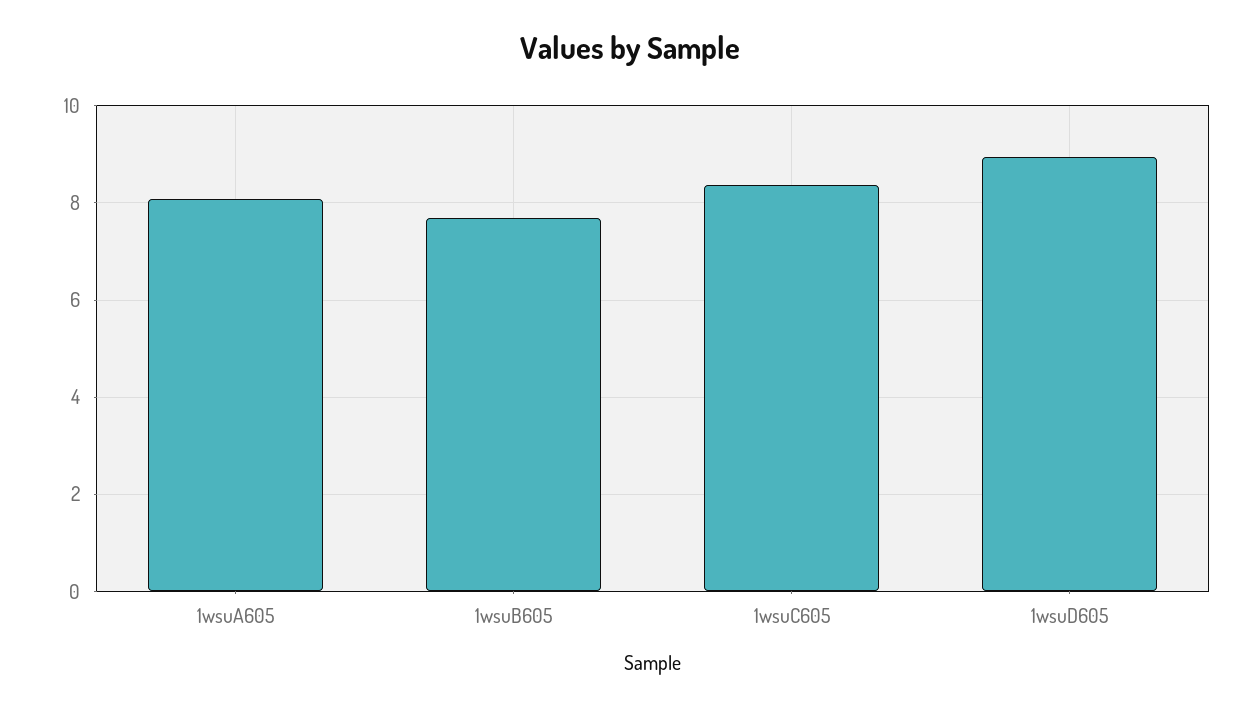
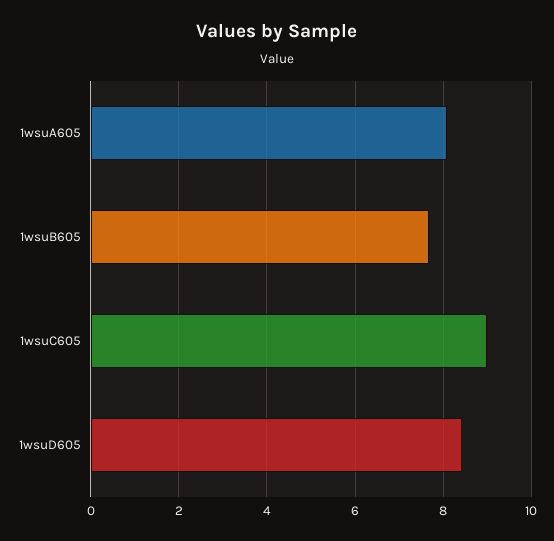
  {
    "1wsuA605": 8,
    "1wsuB605": 7.6,
-   "1wsuC605": 8.4,
+   "1wsuC605": 9,
-   "1wsuD605": 9
+   "1wsuD605": 8.4
  }

